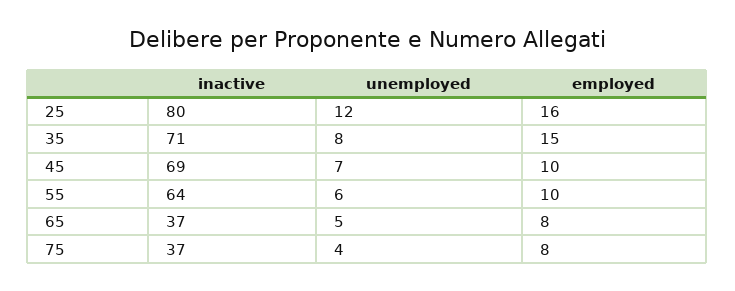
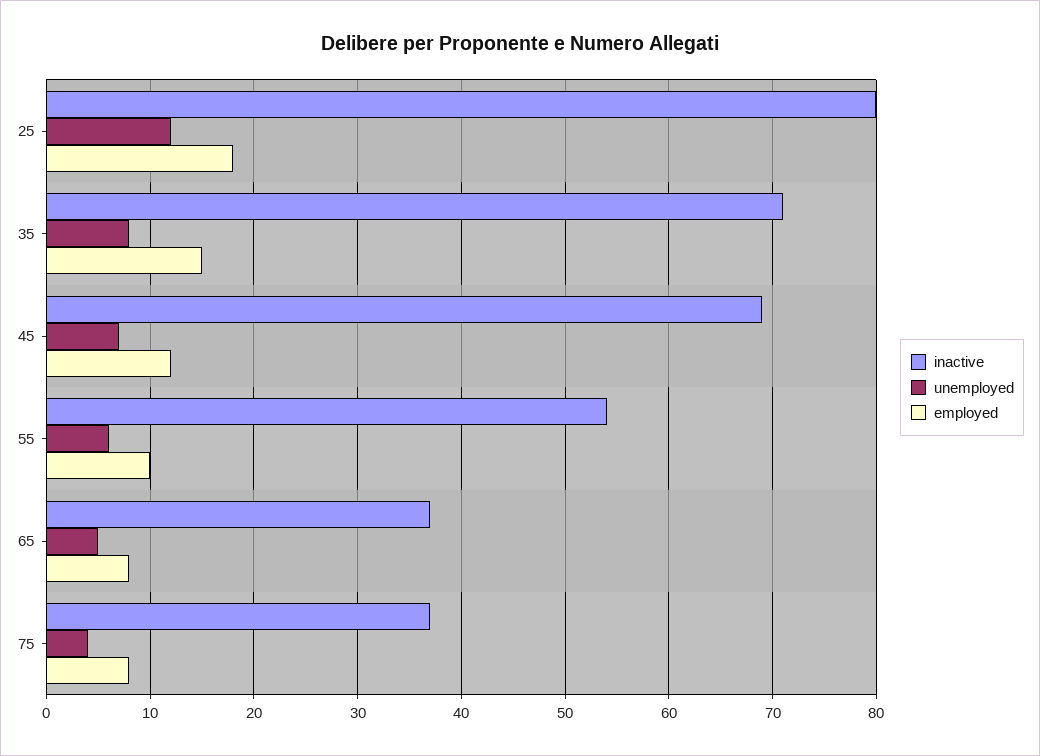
  {
    "inactive": {
      "25": 80,
      "35": 71,
      "45": 69,
-     "55": 64,
+     "55": 54,
      "65": 37,
      "75": 37
    },
    "unemployed": {
      "25": 12,
      "35": 8,
      "45": 7,
      "55": 6,
      "65": 5,
      "75": 4
    },
    "employed": {
-     "25": 16,
+     "25": 18,
      "35": 15,
-     "45": 10,
+     "45": 12,
      "55": 10,
      "65": 8,
      "75": 8
    }
  }

